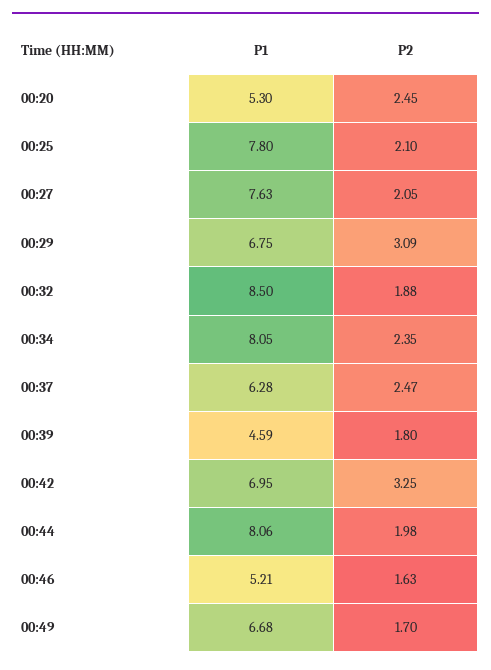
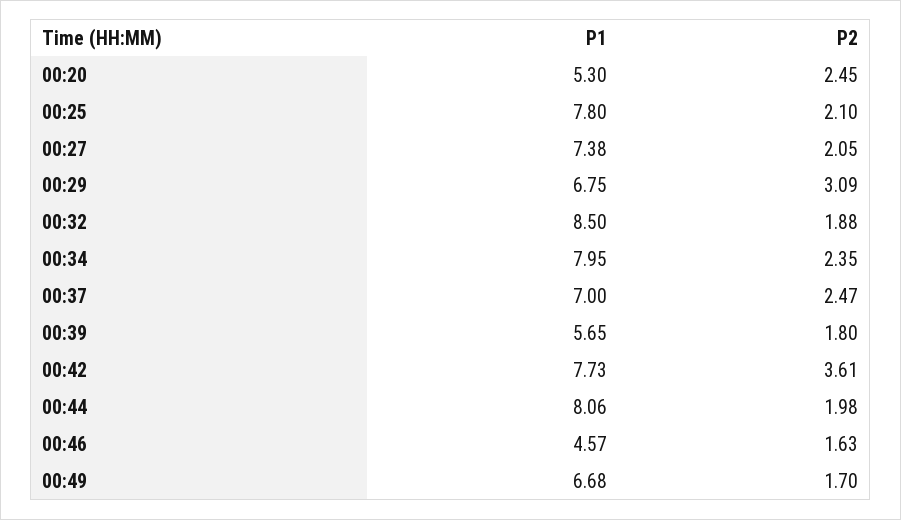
  {
    "P1": {
      "00:20": 5.3,
      "00:25": 7.8,
-     "00:27": 7.63,
+     "00:27": 7.38,
      "00:29": 6.75,
      "00:32": 8.5,
-     "00:34": 8.05,
+     "00:34": 7.95,
-     "00:37": 6.28,
+     "00:37": 7,
-     "00:39": 4.59,
+     "00:39": 5.65,
-     "00:42": 6.95,
+     "00:42": 7.73,
      "00:44": 8.06,
-     "00:46": 5.21,
+     "00:46": 4.57,
      "00:49": 6.68
    },
    "P2": {
      "00:20": 2.45,
      "00:25": 2.1,
      "00:27": 2.05,
      "00:29": 3.09,
      "00:32": 1.88,
      "00:34": 2.35,
      "00:37": 2.47,
      "00:39": 1.8,
-     "00:42": 3.25,
+     "00:42": 3.61,
      "00:44": 1.98,
      "00:46": 1.63,
      "00:49": 1.7
    }
  }

